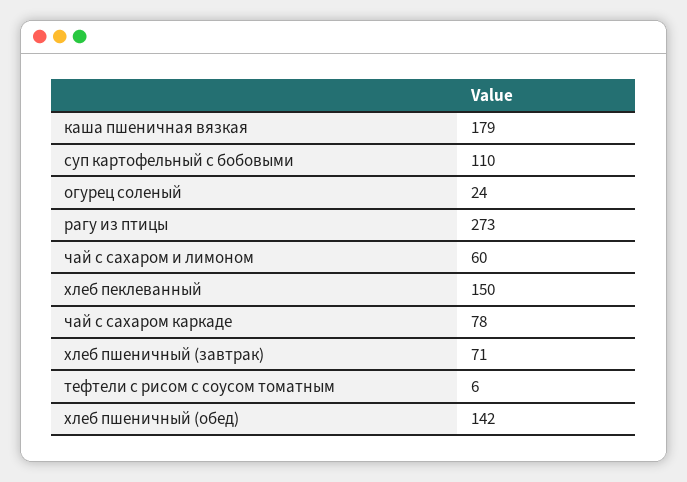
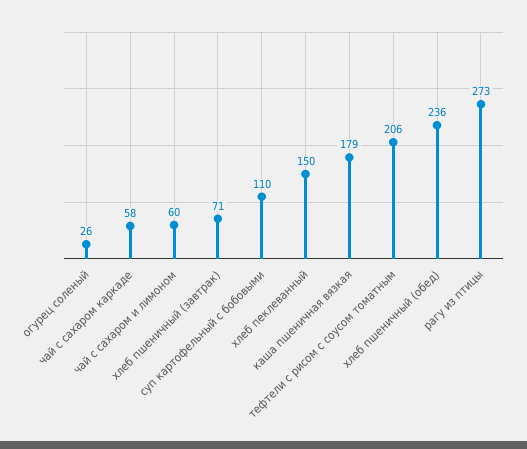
  {
    "каша пшеничная вязкая": 179,
    "суп картофельный с бобовыми": 110,
-   "огурец соленый": 24,
+   "огурец соленый": 26,
    "рагу из птицы": 273,
    "чай с сахаром и лимоном": 60,
    "хлеб пеклеванный": 150,
-   "чай с сахаром каркаде": 78,
+   "чай с сахаром каркаде": 58,
    "хлеб пшеничный (завтрак)": 71,
-   "тефтели с рисом с соусом томатным": 6,
+   "тефтели с рисом с соусом томатным": 206,
-   "хлеб пшеничный (обед)": 142
+   "хлеб пшеничный (обед)": 236
  }

